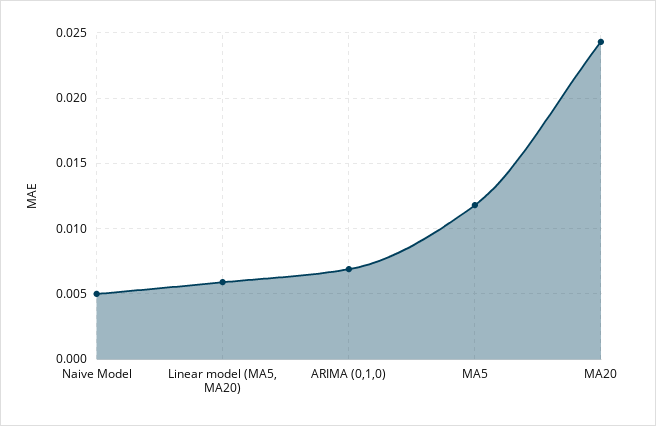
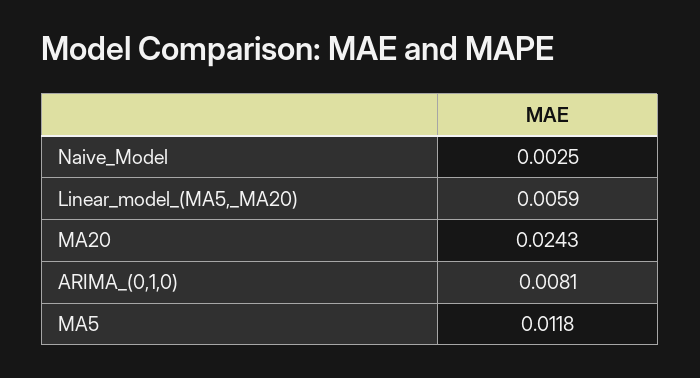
  {
-   "Naive Model": 0.005,
+   "Naive Model": 0.0025,
    "Linear model (MA5, MA20)": 0.0059,
-   "ARIMA (0,1,0)": 0.007,
+   "ARIMA (0,1,0)": 0.0081,
    "MA5": 0.0118,
    "MA20": 0.0243
  }

